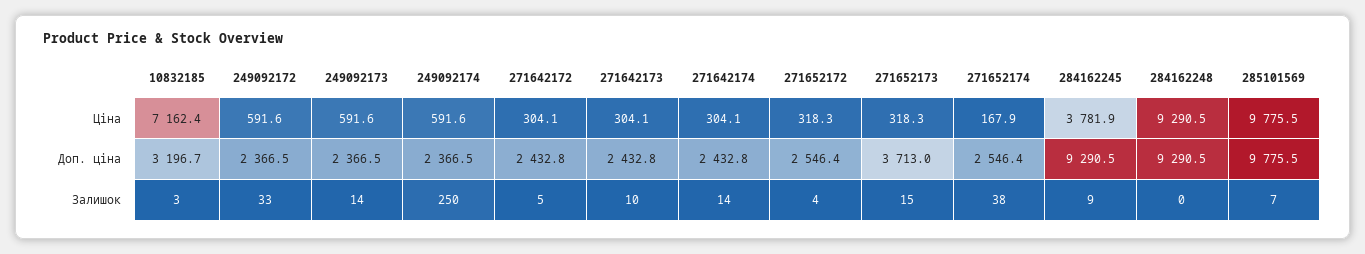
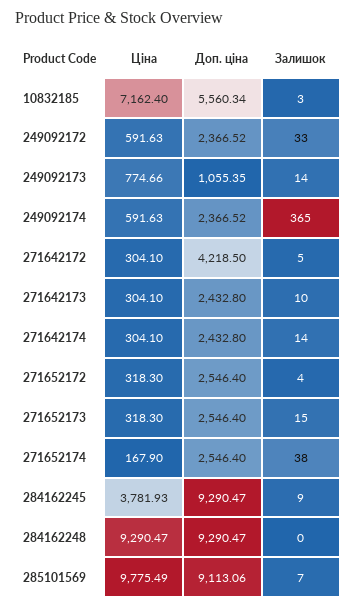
  {
    "10832185": {
      "Ціна": 7162.4,
-     "Доп. ціна": 3196.7,
+     "Доп. ціна": 5560.34,
      "Залишок": 3
    },
    "249092172": {
      "Ціна": 591.63,
      "Доп. ціна": 2366.52,
      "Залишок": 33
    },
    "249092173": {
-     "Ціна": 591.6,
+     "Ціна": 774.66,
-     "Доп. ціна": 2366.5,
+     "Доп. ціна": 1055.35,
      "Залишок": 14
    },
    "249092174": {
      "Ціна": 591.63,
      "Доп. ціна": 2366.52,
-     "Залишок": 250
+     "Залишок": 365
    },
    "271642172": {
      "Ціна": 304.1,
-     "Доп. ціна": 2432.8,
+     "Доп. ціна": 4218.5,
      "Залишок": 5
    },
    "271642173": {
      "Ціна": 304.1,
      "Доп. ціна": 2432.8,
      "Залишок": 10
    },
    "271642174": {
      "Ціна": 304.1,
      "Доп. ціна": 2432.8,
      "Залишок": 14
    },
    "271652172": {
      "Ціна": 318.3,
      "Доп. ціна": 2546.4,
      "Залишок": 4
    },
    "271652173": {
      "Ціна": 318.3,
-     "Доп. ціна": 3713,
+     "Доп. ціна": 2546.4,
      "Залишок": 15
    },
    "271652174": {
      "Ціна": 167.9,
      "Доп. ціна": 2546.4,
      "Залишок": 38
    },
    "284162245": {
      "Ціна": 3781.93,
      "Доп. ціна": 9290.47,
      "Залишок": 9
    },
    "284162248": {
      "Ціна": 9290.47,
      "Доп. ціна": 9290.47,
      "Залишок": 0
    },
    "285101569": {
      "Ціна": 9775.49,
-     "Доп. ціна": 9775.5,
+     "Доп. ціна": 9113.06,
      "Залишок": 7
    }
  }

